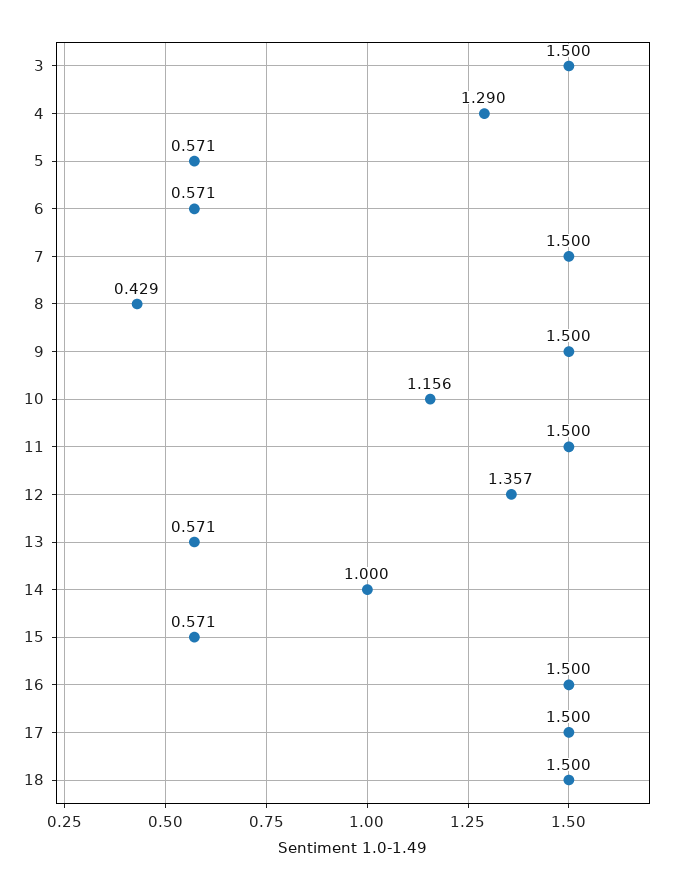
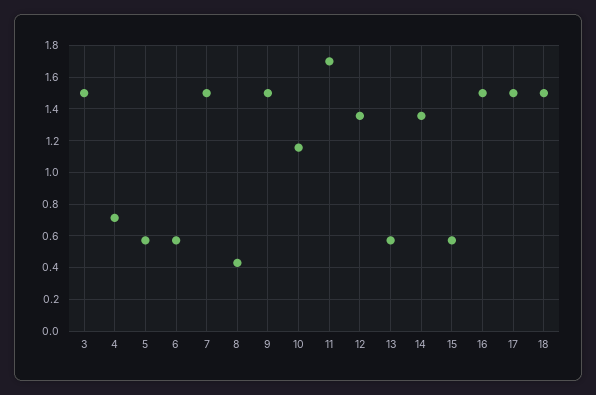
  {
    "3": 1.5,
-   "4": 1.29,
+   "4": 0.7,
    "5": 0.571,
    "6": 0.571,
    "7": 1.5,
    "8": 0.429,
    "9": 1.5,
    "10": 1.156,
-   "11": 1.5,
+   "11": 1.7,
    "12": 1.357,
    "13": 0.571,
-   "14": 1,
+   "14": 1.35,
    "15": 0.571,
    "16": 1.5,
    "17": 1.5,
    "18": 1.5
  }

